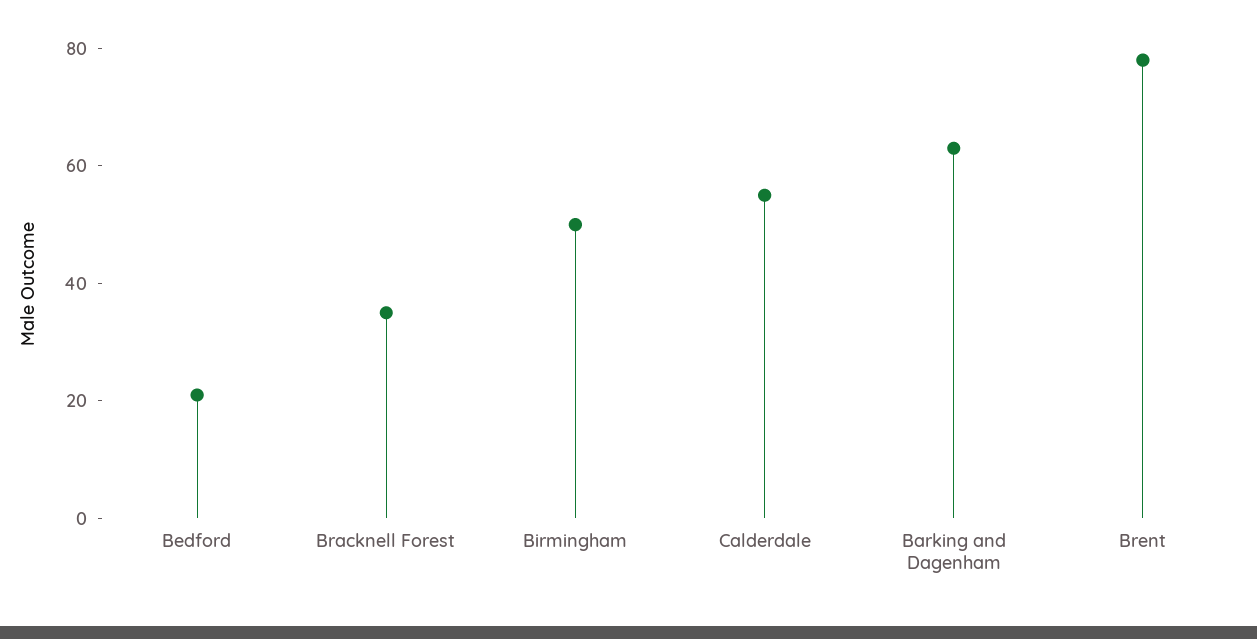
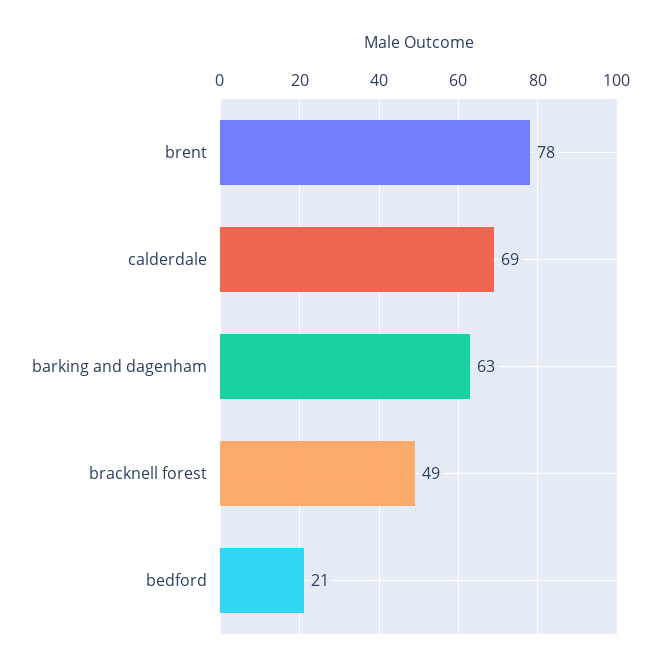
  {
    "Bedford": 21,
-   "Bracknell Forest": 35,
+   "Bracknell Forest": 49,
-   "Birmingham": 50,
-   "Calderdale": 55,
+   "Calderdale": 69,
    "Barking and Dagenham": 63,
    "Brent": 78
  }

